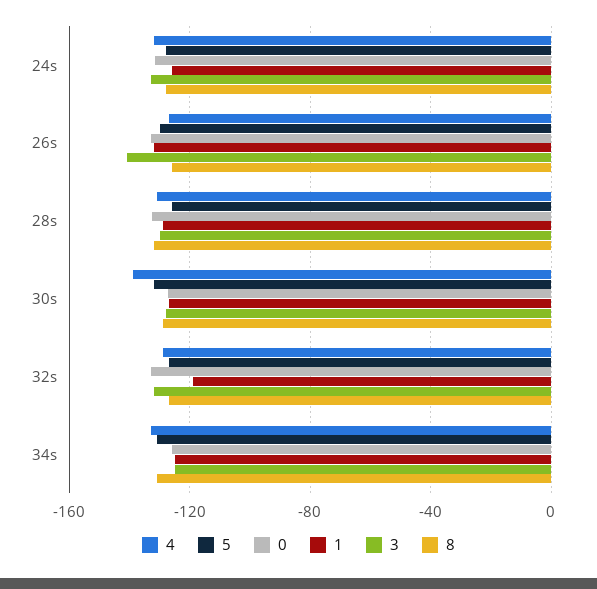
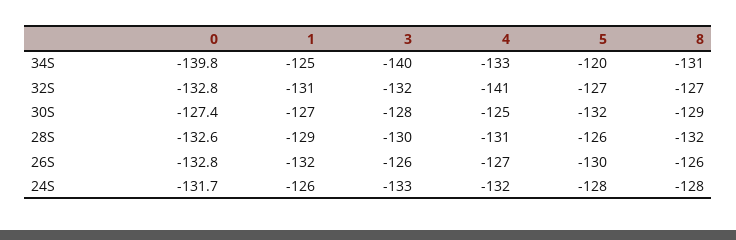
  {
    "4": {
      "24s": -132,
      "26s": -127,
      "28s": -131,
-     "30s": -140,
+     "30s": -125,
-     "32s": -130,
+     "32s": -141,
      "34s": -133
    },
    "5": {
      "24s": -128,
      "26s": -130,
      "28s": -126,
      "30s": -132,
      "32s": -127,
-     "34s": -130
+     "34s": -120
    },
    "0": {
      "24s": -131.7,
      "26s": -132.8,
      "28s": -132.6,
      "30s": -127.4,
      "32s": -132.8,
-     "34s": -125
+     "34s": -139.8
    },
    "1": {
      "24s": -126,
      "26s": -132,
      "28s": -129,
      "30s": -127,
-     "32s": -120,
+     "32s": -131,
      "34s": -125
    },
    "3": {
      "24s": -133,
-     "26s": -140,
+     "26s": -126,
      "28s": -130,
      "30s": -128,
      "32s": -132,
-     "34s": -125
+     "34s": -140
    },
    "8": {
      "24s": -128,
      "26s": -126,
      "28s": -132,
      "30s": -129,
      "32s": -127,
      "34s": -131
    }
  }

